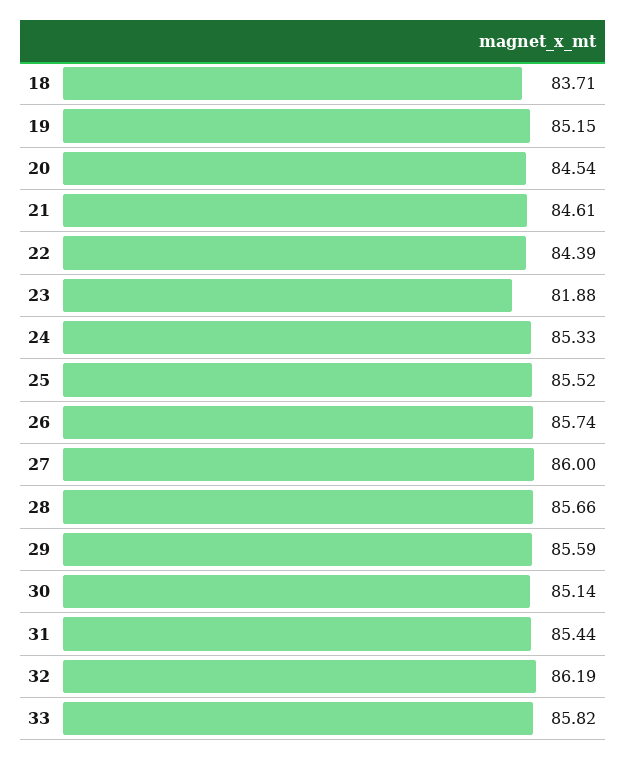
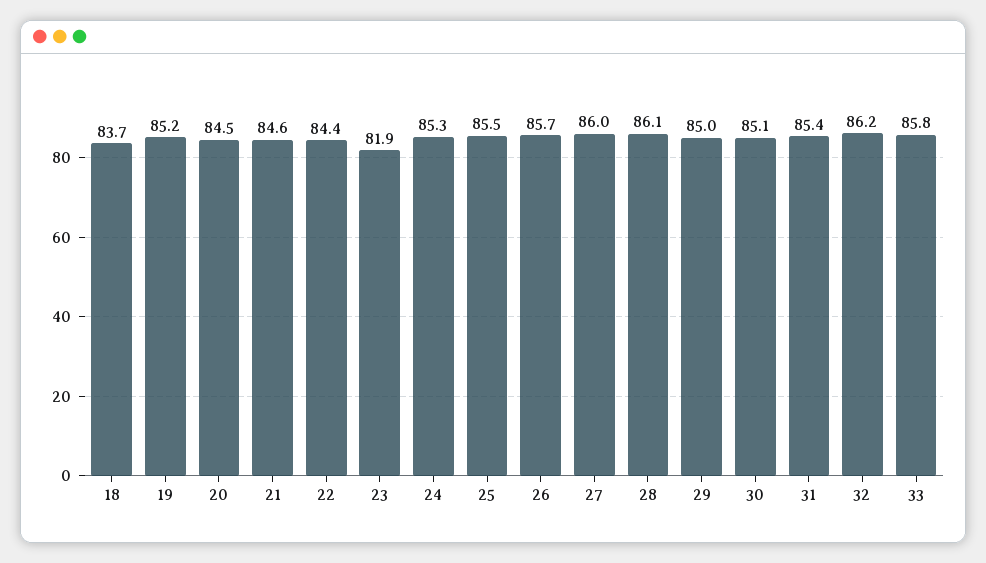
  {
    "18": 83.71,
    "19": 85.15,
    "20": 84.54,
    "21": 84.61,
    "22": 84.39,
    "23": 81.88,
    "24": 85.33,
    "25": 85.52,
    "26": 85.74,
    "27": 86,
-   "28": 85.66,
+   "28": 86.1,
-   "29": 85.59,
+   "29": 85,
    "30": 85.14,
    "31": 85.44,
    "32": 86.19,
    "33": 85.82
  }

